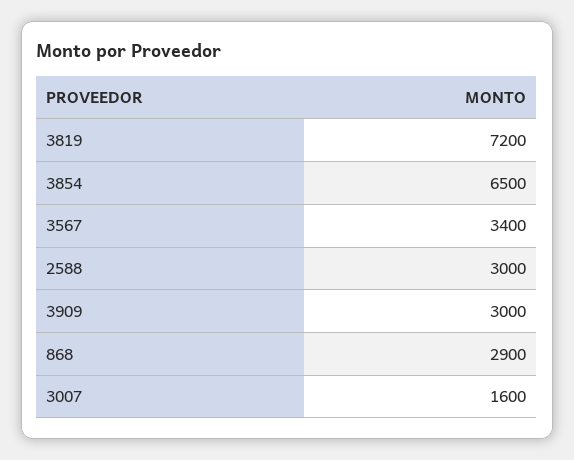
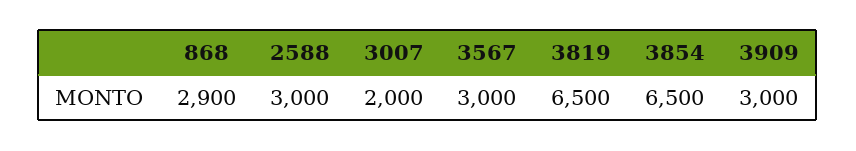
  {
-   "3819": 7200,
+   "3819": 6500,
    "3854": 6500,
-   "3567": 3400,
+   "3567": 3000,
    "2588": 3000,
    "3909": 3000,
    "868": 2900,
-   "3007": 1600
+   "3007": 2000
  }

